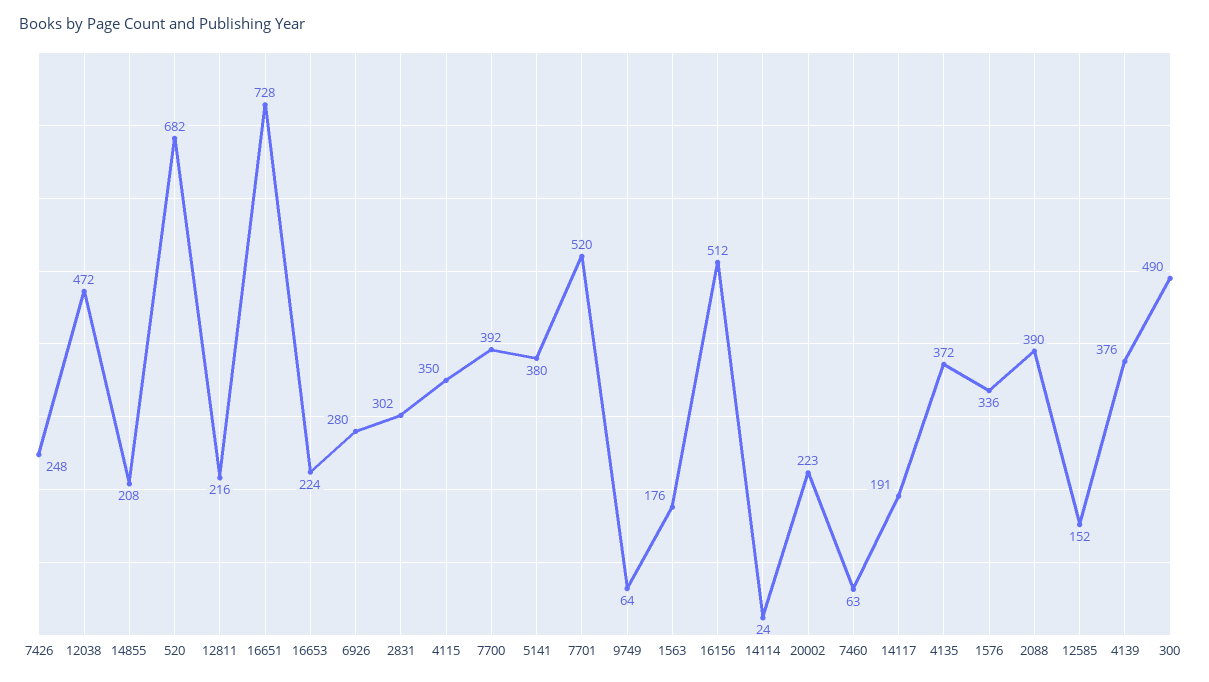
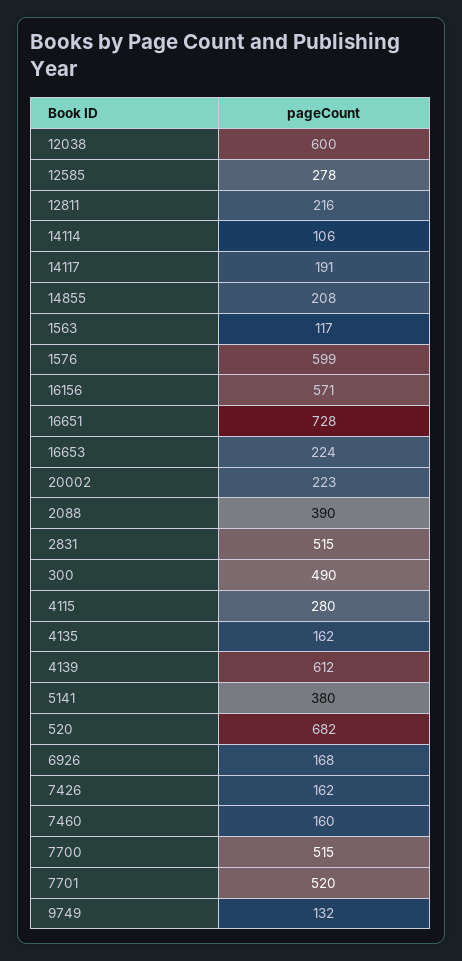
  {
-   "7426": 248,
+   "7426": 162,
-   "12038": 472,
+   "12038": 600,
    "14855": 208,
    "520": 682,
    "12811": 216,
    "16651": 728,
    "16653": 224,
-   "6926": 280,
+   "6926": 168,
-   "2831": 302,
+   "2831": 515,
-   "4115": 350,
+   "4115": 280,
-   "7700": 392,
+   "7700": 515,
    "5141": 380,
    "7701": 520,
-   "9749": 64,
+   "9749": 132,
-   "1563": 176,
+   "1563": 117,
-   "16156": 512,
+   "16156": 571,
-   "14114": 24,
+   "14114": 106,
    "20002": 223,
-   "7460": 63,
+   "7460": 160,
    "14117": 191,
-   "4135": 372,
+   "4135": 162,
-   "1576": 336,
+   "1576": 599,
    "2088": 390,
-   "12585": 152,
+   "12585": 278,
-   "4139": 376,
+   "4139": 612,
    "300": 490
  }

